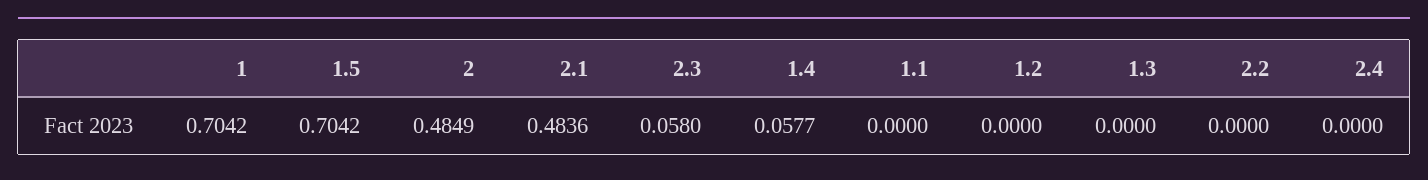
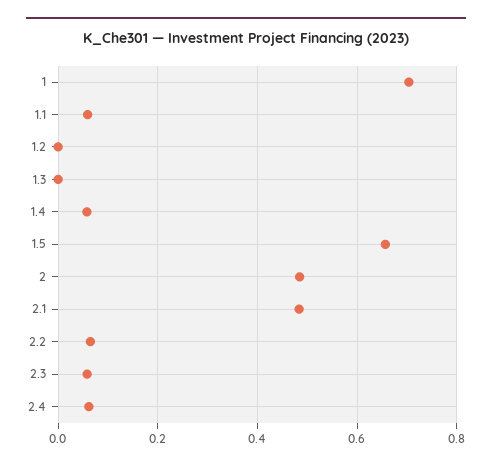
  {
    "1": 0.7042,
-   "1.5": 0.7042,
+   "1.5": 0.66,
    "2": 0.4849,
    "2.1": 0.4836,
    "2.3": 0.058,
    "1.4": 0.0577,
-   "1.1": 0,
+   "1.1": 0.06,
    "1.2": 0,
    "1.3": 0,
-   "2.2": 0,
+   "2.2": 0.06,
-   "2.4": 0
+   "2.4": 0.06
  }

